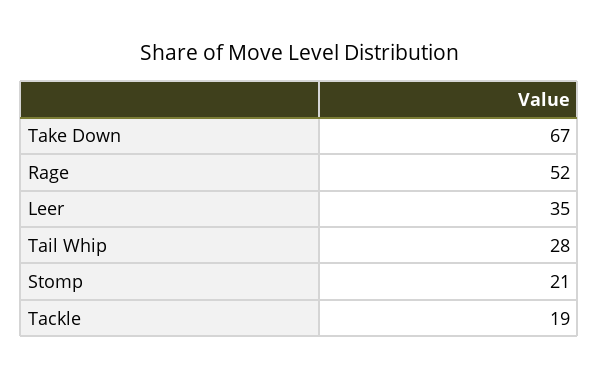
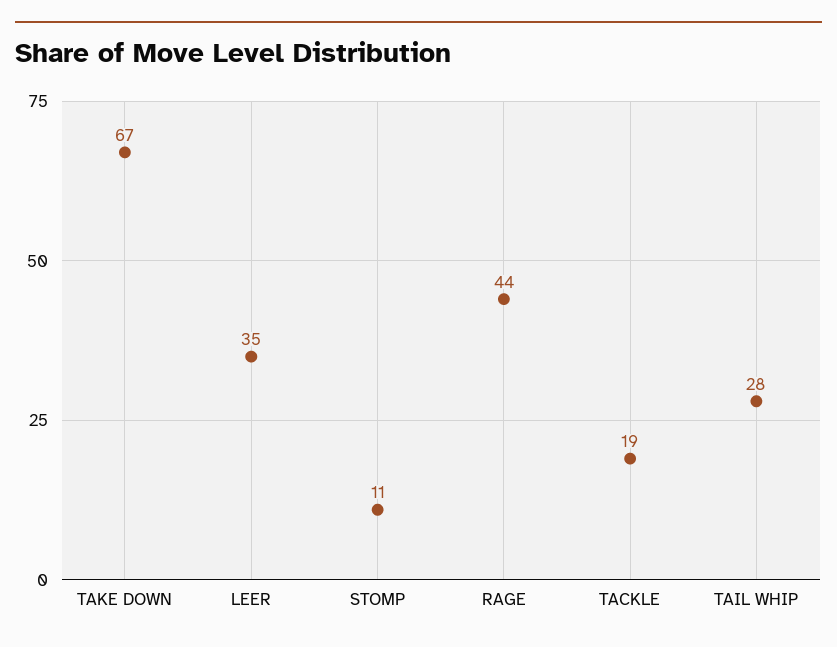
  {
    "Take Down": 67,
-   "Rage": 52,
+   "Rage": 44,
    "Leer": 35,
    "Tail Whip": 28,
-   "Stomp": 21,
+   "Stomp": 11,
    "Tackle": 19
  }

